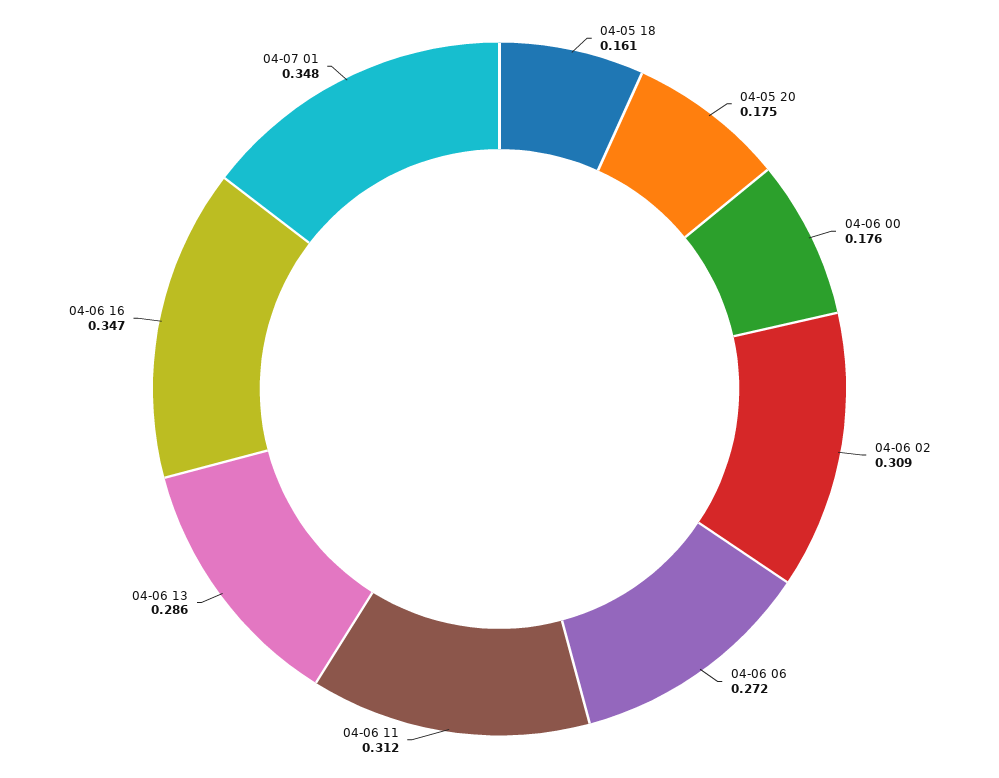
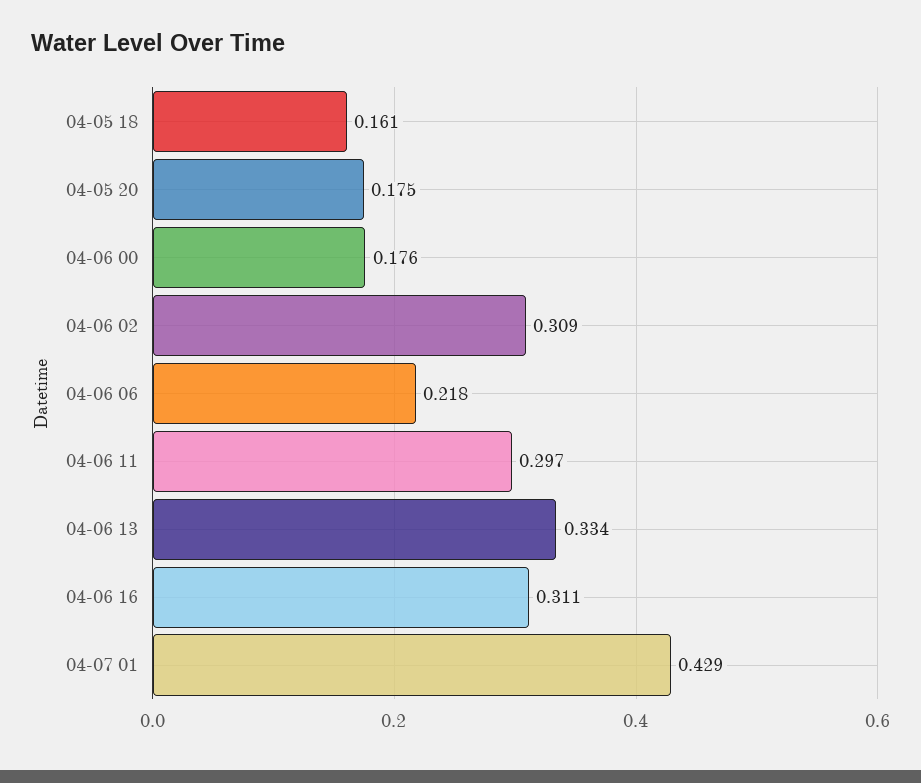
  {
    "04-05 18": 0.161,
    "04-05 20": 0.175,
    "04-06 00": 0.176,
    "04-06 02": 0.309,
-   "04-06 06": 0.272,
+   "04-06 06": 0.218,
-   "04-06 11": 0.312,
+   "04-06 11": 0.297,
-   "04-06 13": 0.286,
+   "04-06 13": 0.334,
-   "04-06 16": 0.347,
+   "04-06 16": 0.311,
-   "04-07 01": 0.348
+   "04-07 01": 0.429
  }

